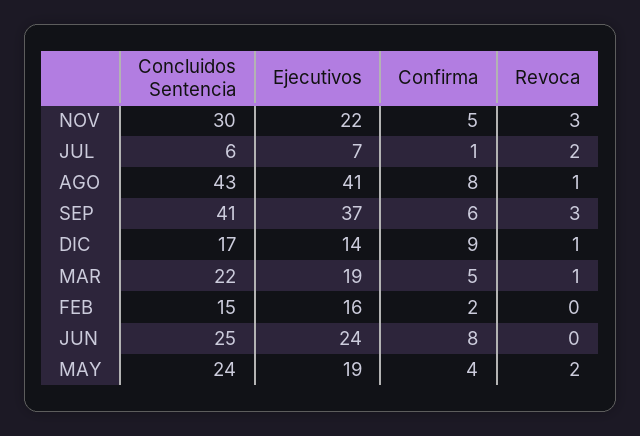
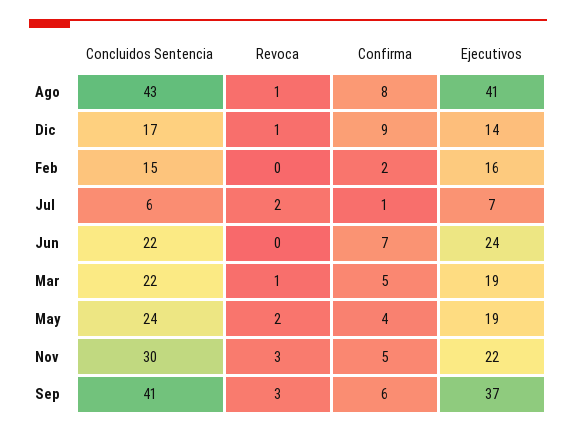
  {
    "Concluidos Sentencia": {
      "NOV": 30,
      "JUL": 6,
      "AGO": 43,
      "SEP": 41,
      "DIC": 17,
      "MAR": 22,
      "FEB": 15,
-     "JUN": 25,
+     "JUN": 22,
      "MAY": 24
    },
    "Ejecutivos": {
      "NOV": 22,
      "JUL": 7,
      "AGO": 41,
      "SEP": 37,
      "DIC": 14,
      "MAR": 19,
      "FEB": 16,
      "JUN": 24,
      "MAY": 19
    },
    "Confirma": {
      "NOV": 5,
      "JUL": 1,
      "AGO": 8,
      "SEP": 6,
      "DIC": 9,
      "MAR": 5,
      "FEB": 2,
-     "JUN": 8,
+     "JUN": 7,
      "MAY": 4
    },
    "Revoca": {
      "NOV": 3,
      "JUL": 2,
      "AGO": 1,
      "SEP": 3,
      "DIC": 1,
      "MAR": 1,
      "FEB": 0,
      "JUN": 0,
      "MAY": 2
    }
  }

